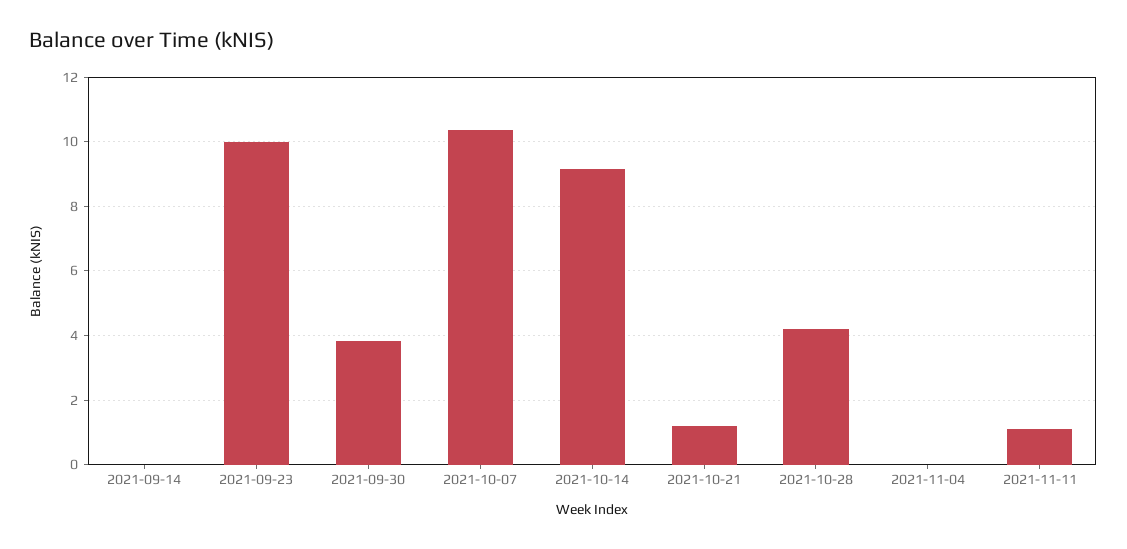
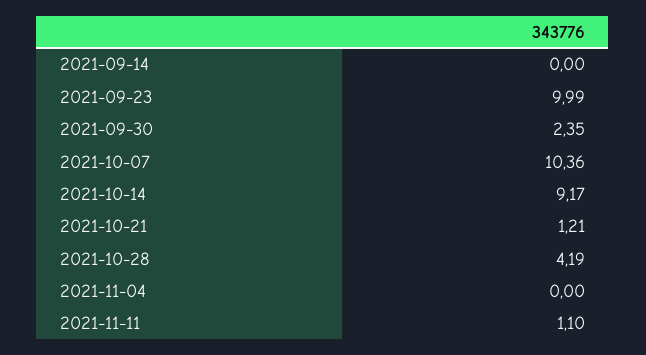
  {
    "2021-09-14": 0,
    "2021-09-23": 9.99,
-   "2021-09-30": 3.8,
+   "2021-09-30": 2.35,
    "2021-10-07": 10.36,
    "2021-10-14": 9.17,
    "2021-10-21": 1.21,
    "2021-10-28": 4.19,
    "2021-11-04": 0,
    "2021-11-11": 1.1
  }

